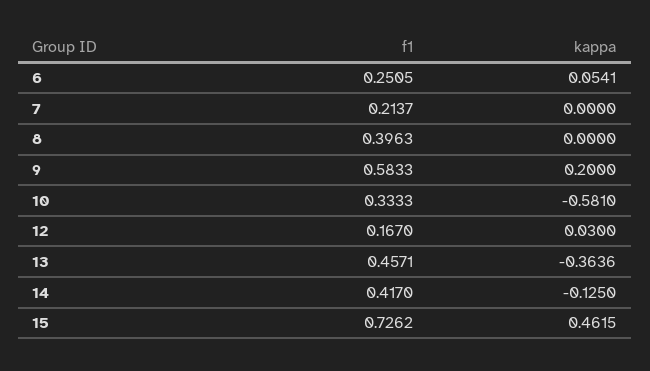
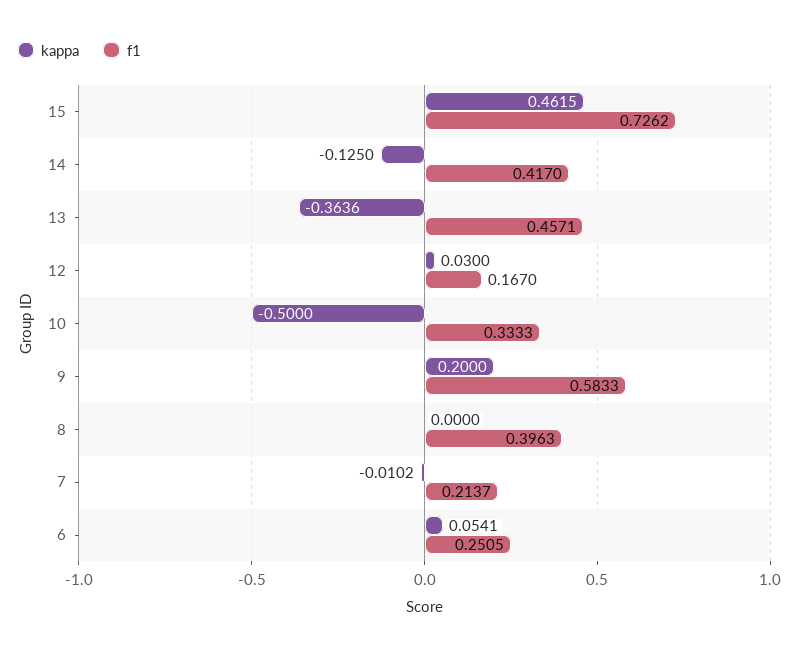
  {
    "f1": {
      "6": 0.2505,
      "7": 0.2137,
      "8": 0.3963,
      "9": 0.5833,
      "10": 0.3333,
      "12": 0.167,
      "13": 0.4571,
      "14": 0.417,
      "15": 0.7262
    },
    "kappa": {
      "6": 0.0541,
-     "7": 0,
+     "7": -0.0102,
      "8": 0,
      "9": 0.2,
-     "10": -0.581,
+     "10": -0.5,
      "12": 0.03,
      "13": -0.3636,
      "14": -0.125,
      "15": 0.4615
    }
  }

